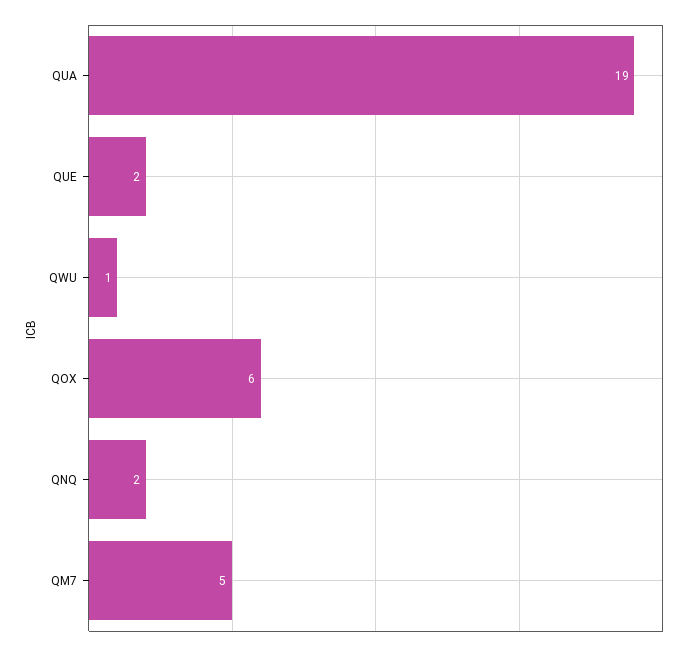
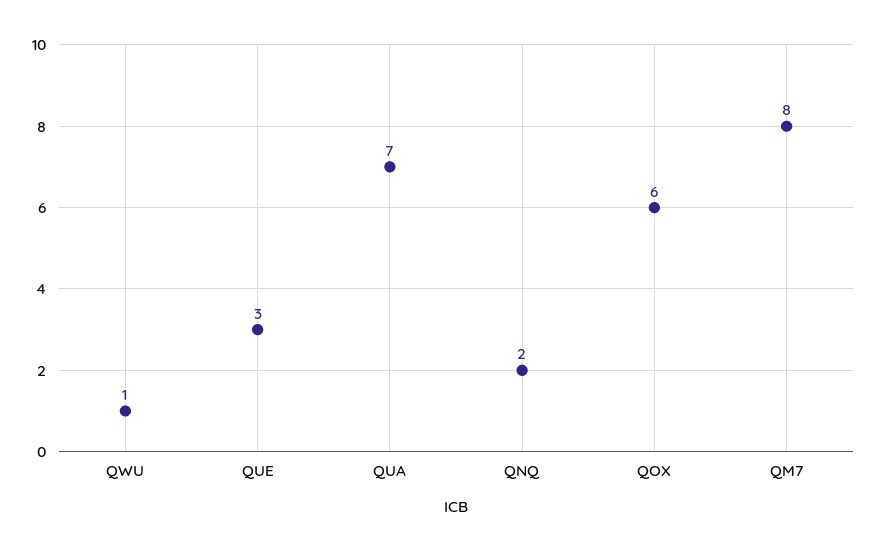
  {
-   "QUA": 19,
+   "QUA": 7,
-   "QUE": 2,
+   "QUE": 3,
    "QWU": 1,
    "QOX": 6,
    "QNQ": 2,
-   "QM7": 5
+   "QM7": 8
  }

